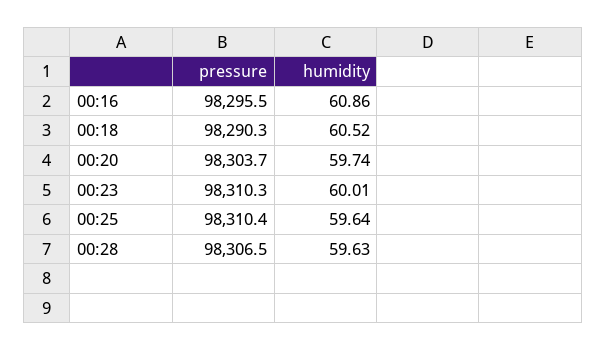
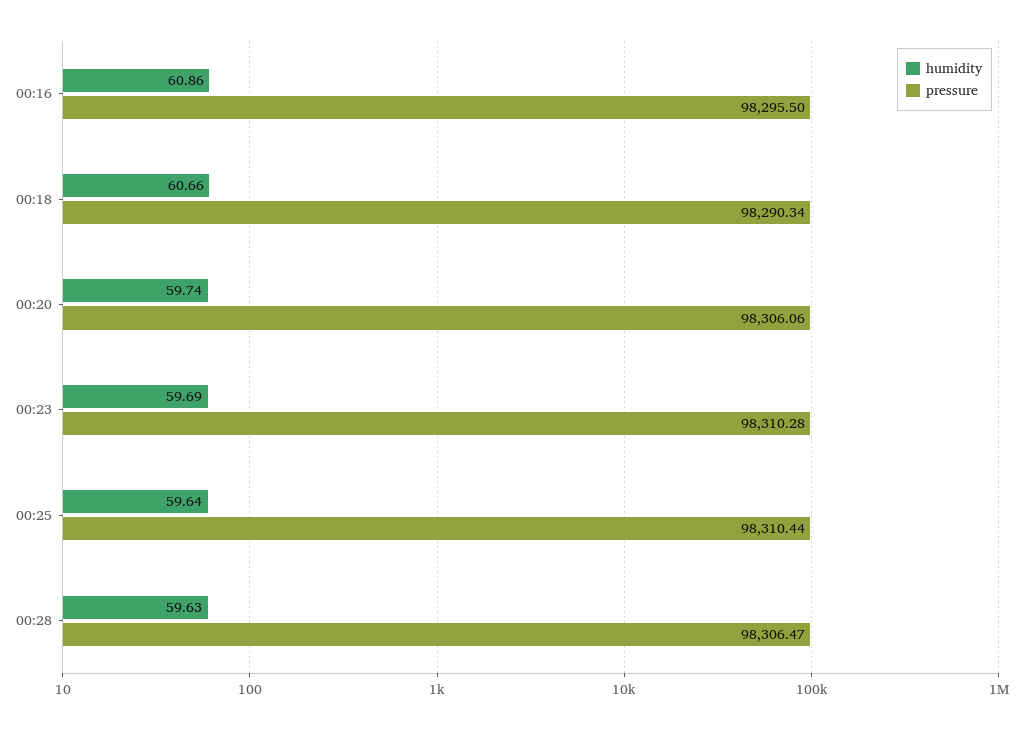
  {
    "pressure": {
      "00:16": 98295.5,
      "00:18": 98290.34,
-     "00:20": 98303.7,
+     "00:20": 98306.06,
      "00:23": 98310.28,
      "00:25": 98310.44,
      "00:28": 98306.47
    },
    "humidity": {
      "00:16": 60.86,
-     "00:18": 60.52,
+     "00:18": 60.66,
      "00:20": 59.74,
-     "00:23": 60.01,
+     "00:23": 59.69,
      "00:25": 59.64,
      "00:28": 59.63
    }
  }

